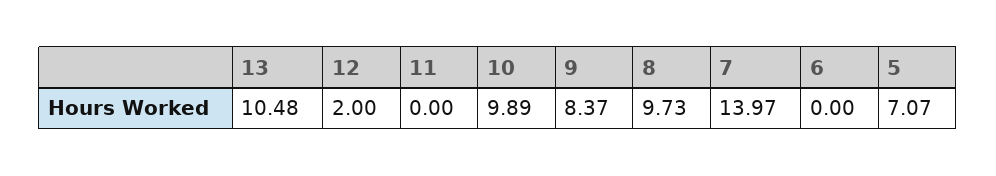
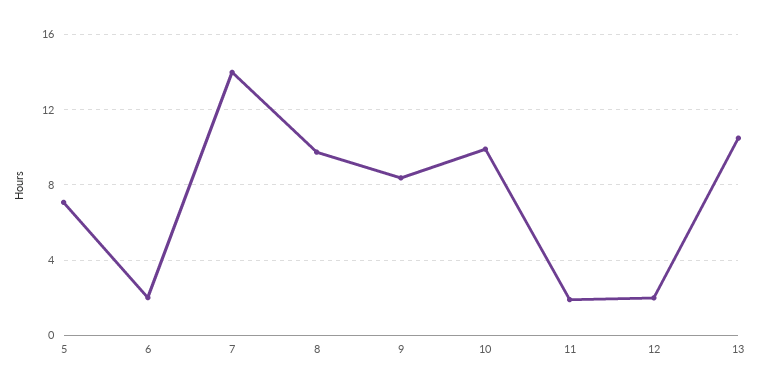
  {
    "13": 10.48,
    "12": 2,
-   "11": 0,
+   "11": 2,
    "10": 9.89,
    "9": 8.37,
    "8": 9.73,
    "7": 13.97,
-   "6": 0,
+   "6": 2,
    "5": 7.07
  }

